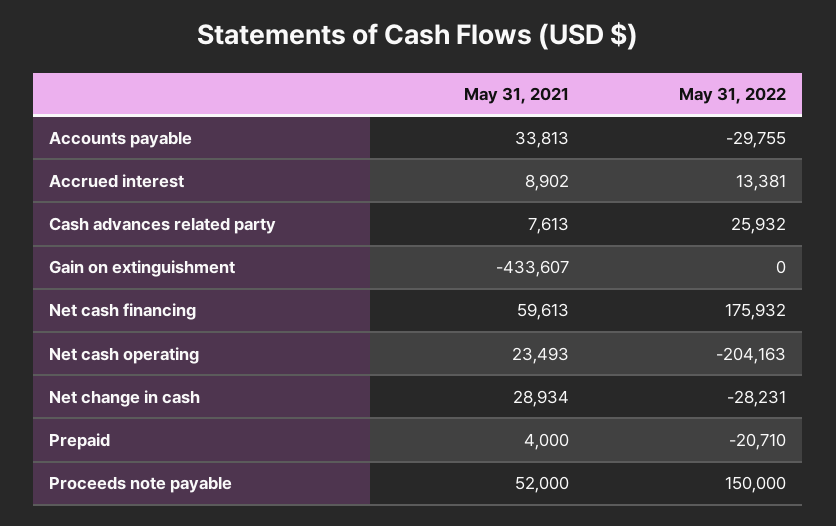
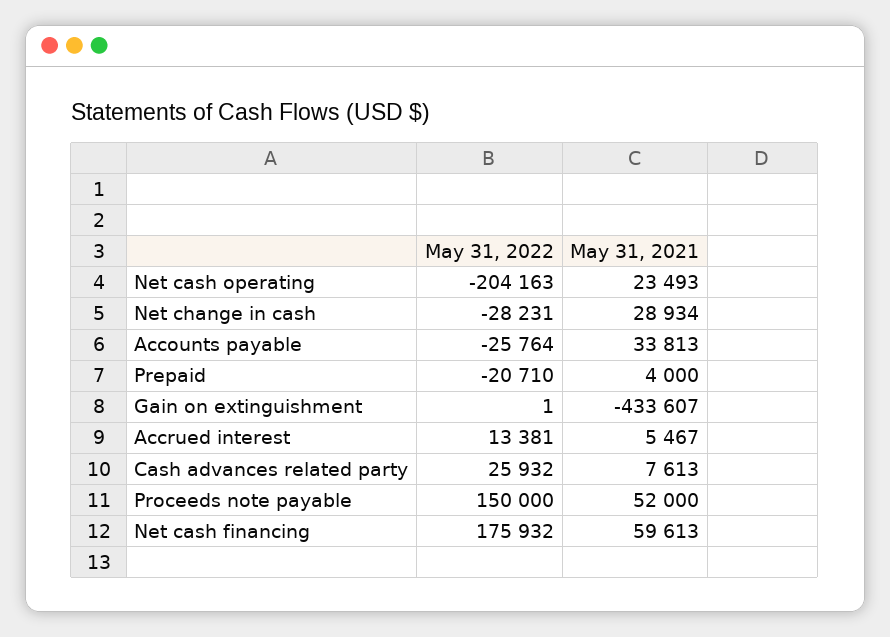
  {
    "May 31, 2021": {
      "Accounts payable": 33813,
-     "Accrued interest": 8902,
+     "Accrued interest": 5467,
      "Cash advances related party": 7613,
      "Gain on extinguishment": -433607,
      "Net cash financing": 59613,
      "Net cash operating": 23493,
      "Net change in cash": 28934,
      "Prepaid": 4000,
      "Proceeds note payable": 52000
    },
    "May 31, 2022": {
-     "Accounts payable": -29755,
+     "Accounts payable": -25764,
      "Accrued interest": 13381,
      "Cash advances related party": 25932,
-     "Gain on extinguishment": 0,
+     "Gain on extinguishment": 1,
      "Net cash financing": 175932,
      "Net cash operating": -204163,
      "Net change in cash": -28231,
      "Prepaid": -20710,
      "Proceeds note payable": 150000
    }
  }

